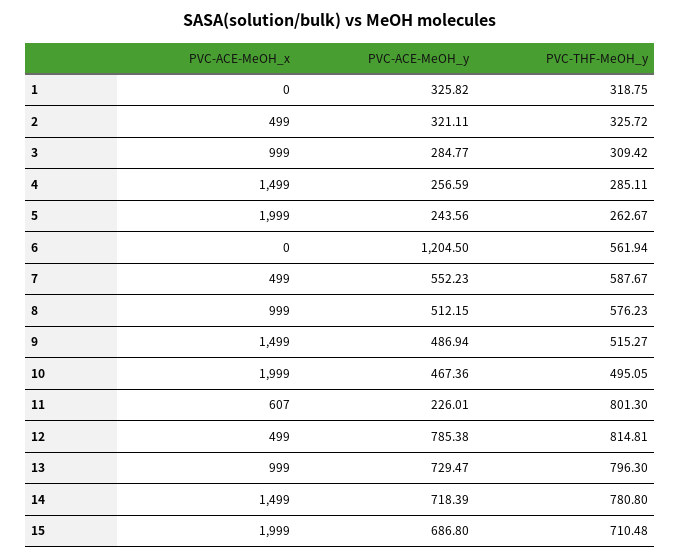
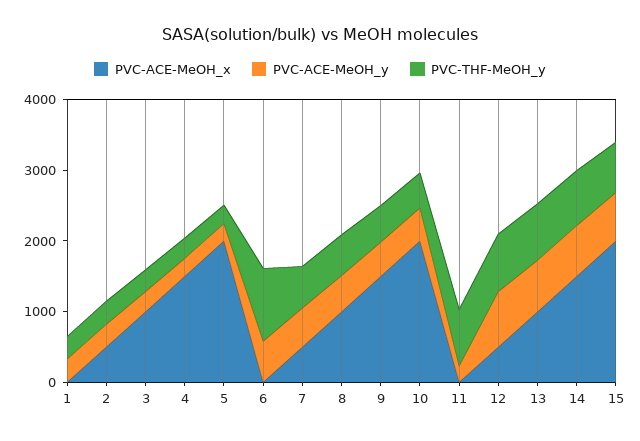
  {
    "PVC-ACE-MeOH_x": {
      "1": 0,
      "2": 499,
      "3": 999,
      "4": 1499,
      "5": 1999,
      "6": 0,
      "7": 499,
      "8": 999,
      "9": 1499,
      "10": 1999,
-     "11": 607,
+     "11": 0,
      "12": 499,
      "13": 999,
      "14": 1499,
      "15": 1999
    },
    "PVC-ACE-MeOH_y": {
      "1": 325.82,
      "2": 321.11,
      "3": 284.77,
      "4": 256.59,
      "5": 243.56,
-     "6": 1204.5,
+     "6": 600,
      "7": 552.23,
      "8": 512.15,
      "9": 486.94,
      "10": 467.36,
      "11": 226.01,
      "12": 785.38,
      "13": 729.47,
      "14": 718.39,
      "15": 686.8
    },
    "PVC-THF-MeOH_y": {
      "1": 318.75,
      "2": 325.72,
      "3": 309.42,
      "4": 285.11,
      "5": 262.67,
-     "6": 561.94,
+     "6": 1000,
      "7": 587.67,
      "8": 576.23,
      "9": 515.27,
      "10": 495.05,
      "11": 801.3,
      "12": 814.81,
      "13": 796.3,
      "14": 780.8,
      "15": 710.48
    }
  }

